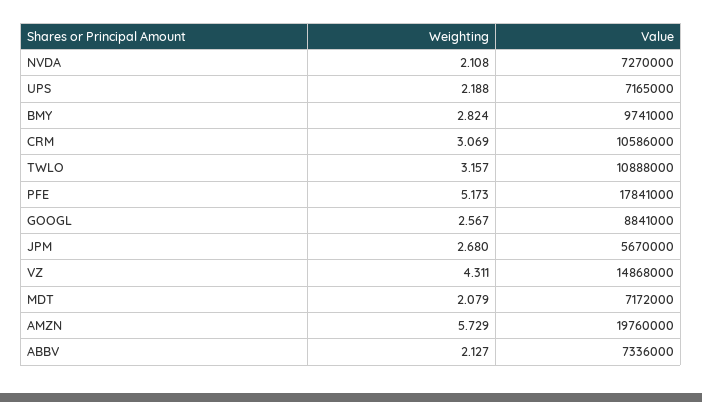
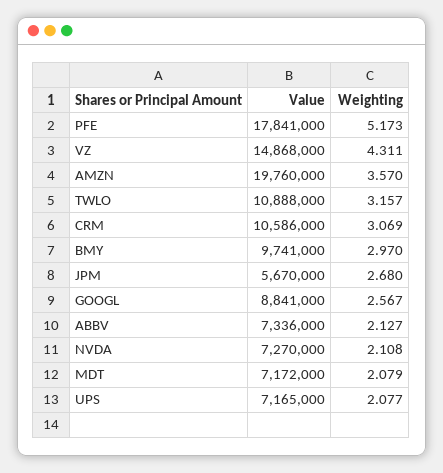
  {
    "Weighting": {
      "NVDA": 2.108,
-     "UPS": 2.188,
+     "UPS": 2.077,
-     "BMY": 2.824,
+     "BMY": 2.97,
      "CRM": 3.069,
      "TWLO": 3.157,
      "PFE": 5.173,
      "GOOGL": 2.567,
      "JPM": 2.68,
      "VZ": 4.311,
      "MDT": 2.079,
-     "AMZN": 5.729,
+     "AMZN": 3.57,
      "ABBV": 2.127
    },
    "Value": {
      "NVDA": 7270000,
      "UPS": 7165000,
      "BMY": 9741000,
      "CRM": 10586000,
      "TWLO": 10888000,
      "PFE": 17841000,
      "GOOGL": 8841000,
      "JPM": 5670000,
      "VZ": 14868000,
      "MDT": 7172000,
      "AMZN": 19760000,
      "ABBV": 7336000
    }
  }

